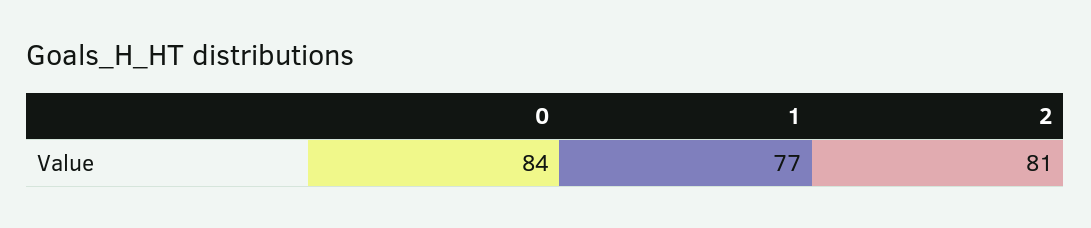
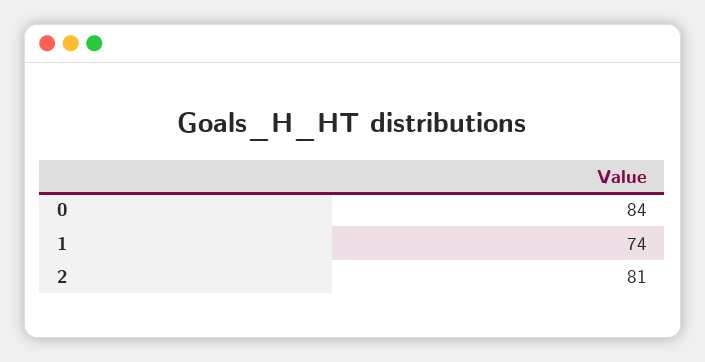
  {
    "0": 84,
-   "1": 77,
+   "1": 74,
    "2": 81
  }

